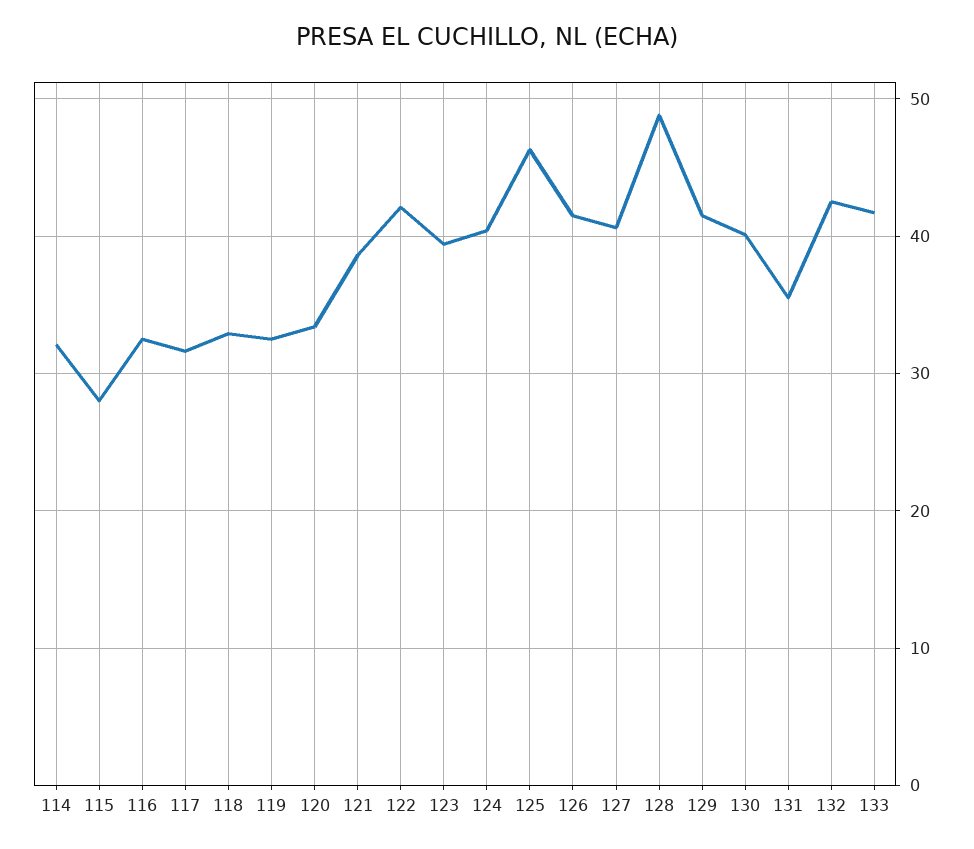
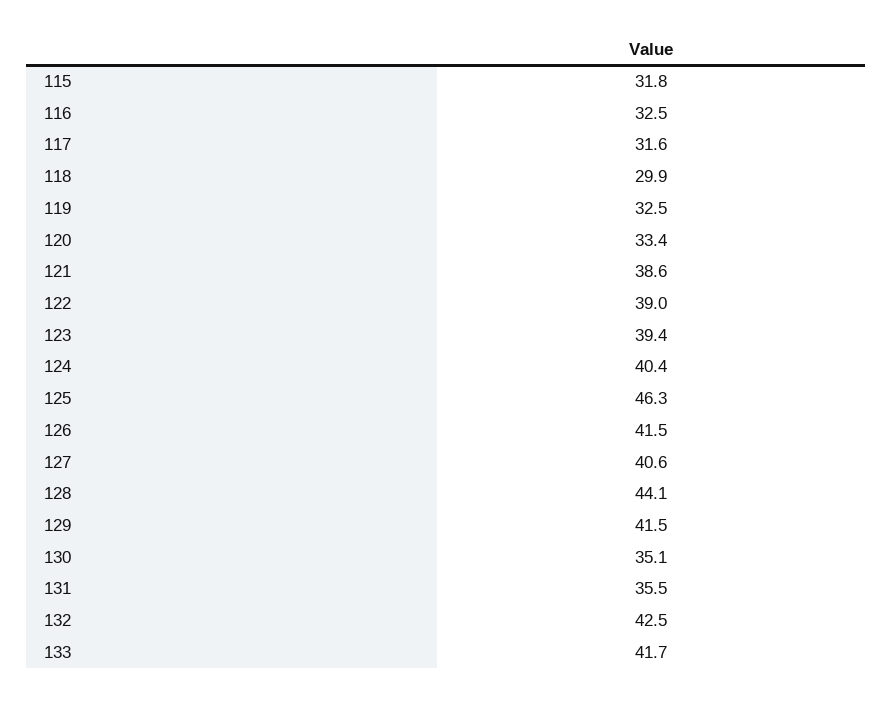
  {
-   "114": 32,
-   "115": 28,
+   "115": 31.8,
    "116": 32.5,
    "117": 31.6,
-   "118": 33,
+   "118": 29.9,
    "119": 32.5,
    "120": 33.4,
    "121": 38.6,
-   "122": 42,
+   "122": 39,
    "123": 39.4,
    "124": 40.4,
    "125": 46.3,
    "126": 41.5,
    "127": 40.6,
-   "128": 49,
+   "128": 44.1,
    "129": 41.5,
-   "130": 40,
+   "130": 35.1,
    "131": 35.5,
    "132": 42.5,
    "133": 41.7
  }

